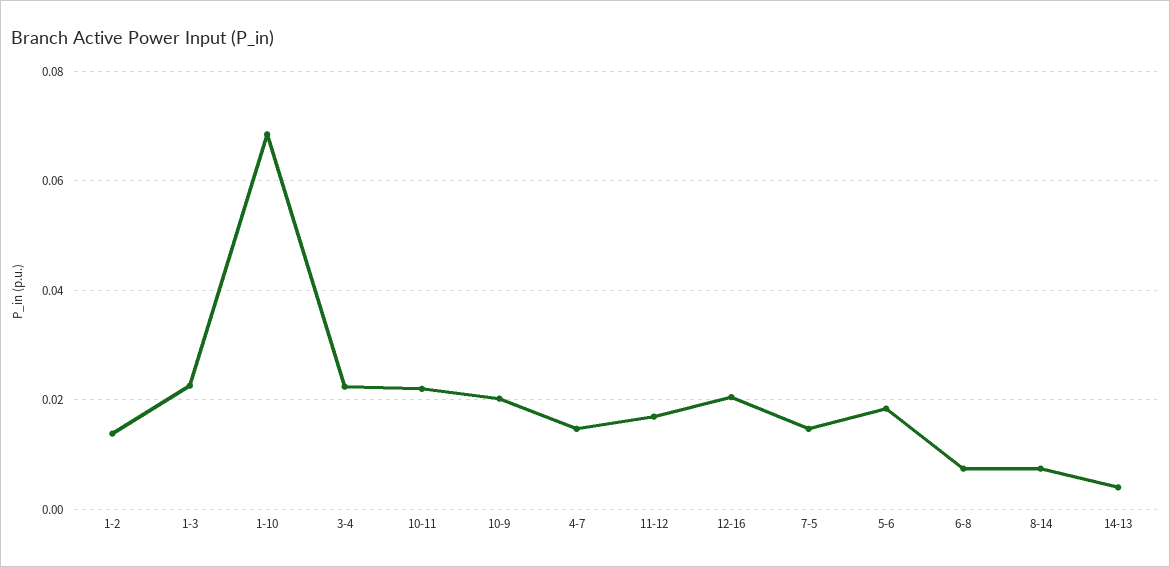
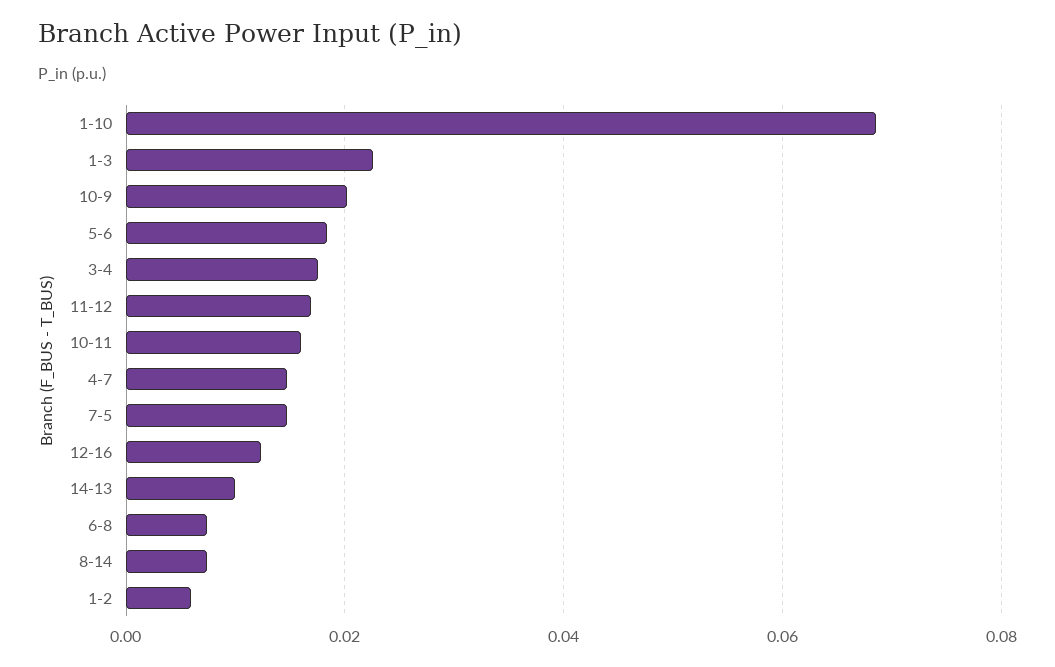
  {
-   "1-2": 0.014,
+   "1-2": 0.006,
    "1-3": 0.022,
    "1-10": 0.068,
-   "3-4": 0.022,
+   "3-4": 0.018,
-   "10-11": 0.022,
+   "10-11": 0.016,
    "10-9": 0.02,
    "4-7": 0.014,
    "11-12": 0.016,
-   "12-16": 0.02,
+   "12-16": 0.012,
    "7-5": 0.014,
    "5-6": 0.018,
    "6-8": 0.008,
    "8-14": 0.008,
-   "14-13": 0.004
+   "14-13": 0.01
  }

